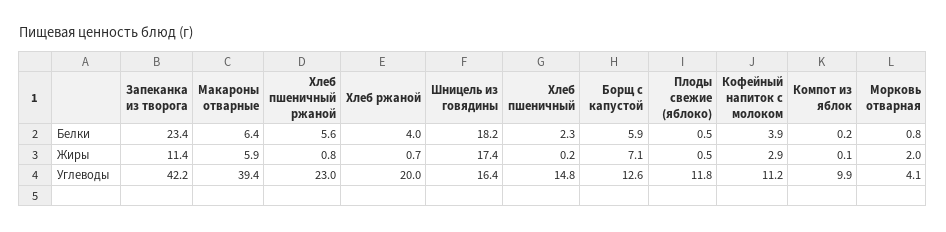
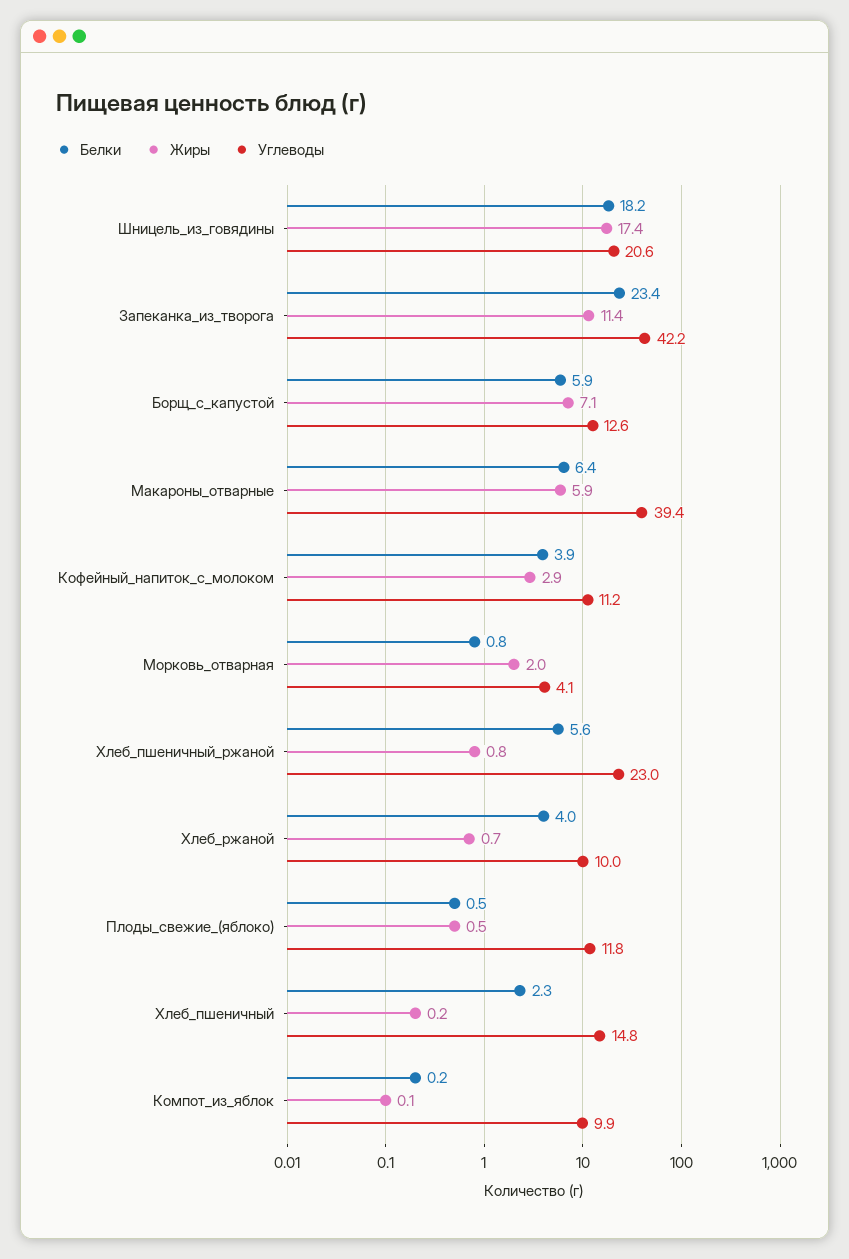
  {
    "Белки": {
      "Запеканка из творога": 23.4,
      "Макароны отварные": 6.4,
      "Хлеб пшеничный ржаной": 5.6,
      "Хлеб ржаной": 4,
      "Шницель из говядины": 18.2,
      "Хлеб пшеничный": 2.3,
      "Борщ с капустой": 5.9,
      "Плоды свежие (яблоко)": 0.5,
      "Кофейный напиток с молоком": 3.9,
      "Компот из яблок": 0.2,
      "Морковь отварная": 0.8
    },
    "Жиры": {
      "Запеканка из творога": 11.4,
      "Макароны отварные": 5.9,
      "Хлеб пшеничный ржаной": 0.8,
      "Хлеб ржаной": 0.7,
      "Шницель из говядины": 17.4,
      "Хлеб пшеничный": 0.2,
      "Борщ с капустой": 7.1,
      "Плоды свежие (яблоко)": 0.5,
      "Кофейный напиток с молоком": 2.9,
      "Компот из яблок": 0.1,
      "Морковь отварная": 2
    },
    "Углеводы": {
      "Запеканка из творога": 42.2,
      "Макароны отварные": 39.4,
      "Хлеб пшеничный ржаной": 23,
-     "Хлеб ржаной": 20,
+     "Хлеб ржаной": 10,
-     "Шницель из говядины": 16.4,
+     "Шницель из говядины": 20.6,
      "Хлеб пшеничный": 14.8,
      "Борщ с капустой": 12.6,
      "Плоды свежие (яблоко)": 11.8,
      "Кофейный напиток с молоком": 11.2,
      "Компот из яблок": 9.9,
      "Морковь отварная": 4.1
    }
  }

